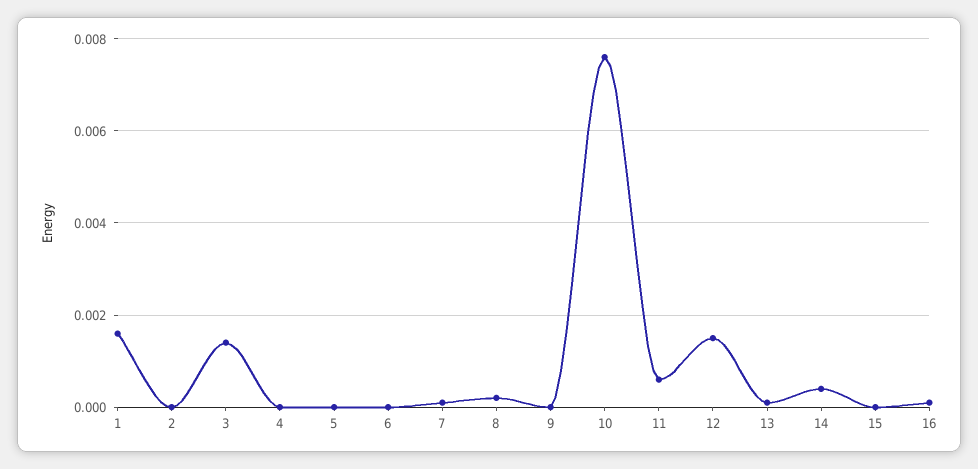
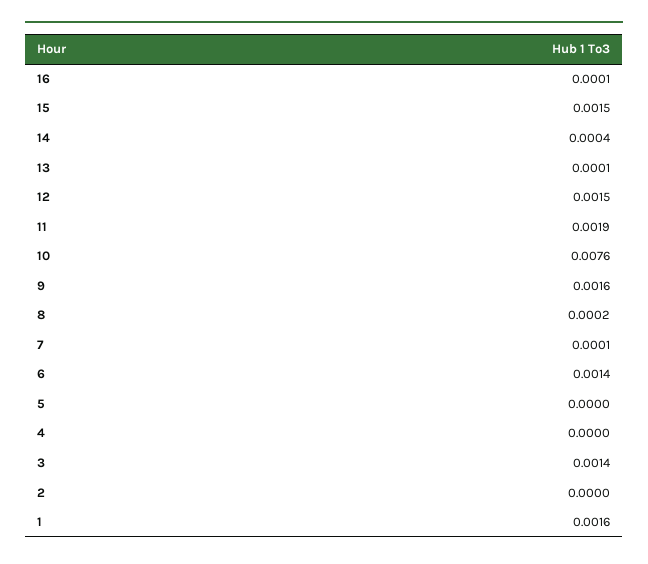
  {
    "1": 0.0016,
    "2": 0,
    "3": 0.0014,
    "4": 0,
    "5": 0,
-   "6": 0,
+   "6": 0.0014,
    "7": 0.0001,
    "8": 0.0002,
-   "9": 0,
+   "9": 0.0016,
    "10": 0.0076,
-   "11": 0.0005,
+   "11": 0.0019,
    "12": 0.0015,
    "13": 0.0001,
    "14": 0.0004,
-   "15": 0,
+   "15": 0.0015,
    "16": 0.0001
  }

